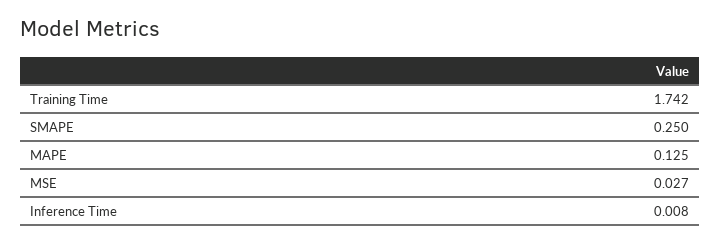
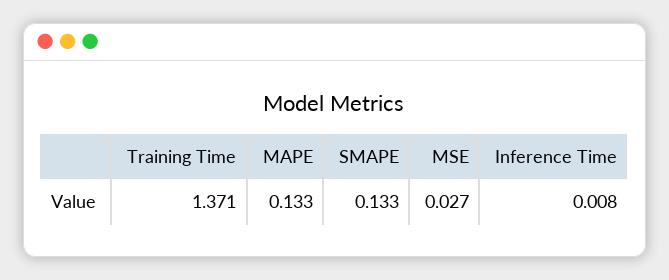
  {
-   "Training Time": 1.742,
+   "Training Time": 1.371,
-   "SMAPE": 0.25,
+   "SMAPE": 0.133,
-   "MAPE": 0.125,
+   "MAPE": 0.133,
    "MSE": 0.027,
    "Inference Time": 0.008
  }

